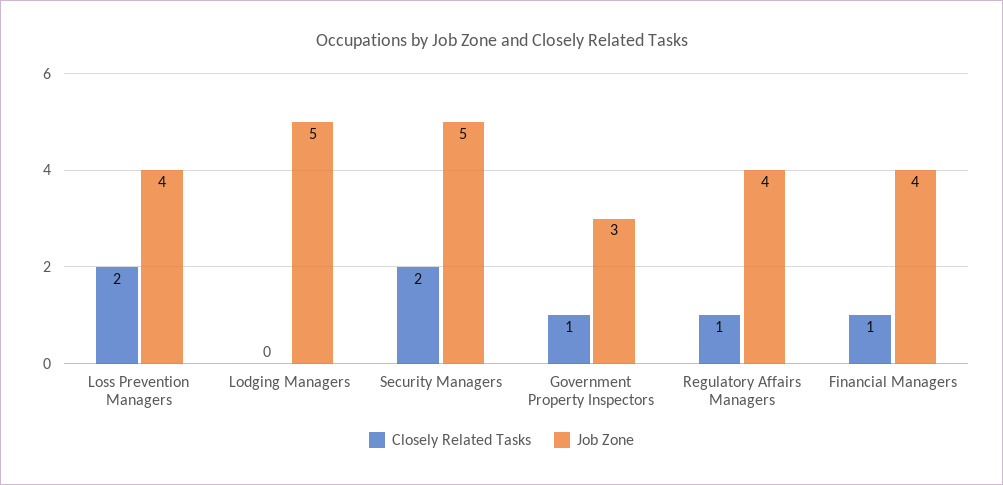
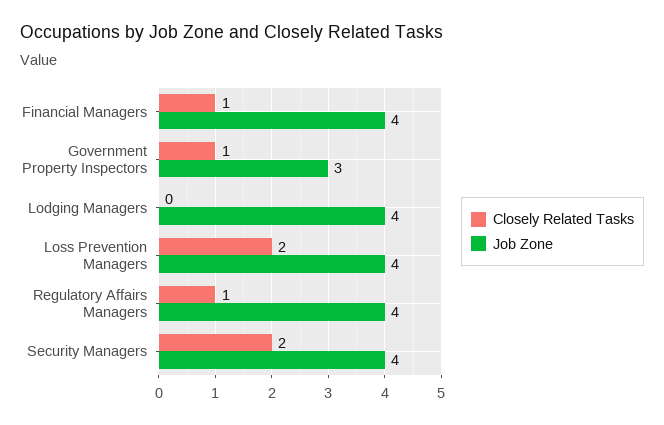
  {
    "Closely Related Tasks": {
      "Loss Prevention Managers": 2,
      "Lodging Managers": 0,
      "Security Managers": 2,
      "Government Property Inspectors": 1,
      "Regulatory Affairs Managers": 1,
      "Financial Managers": 1
    },
    "Job Zone": {
      "Loss Prevention Managers": 4,
-     "Lodging Managers": 5,
+     "Lodging Managers": 4,
-     "Security Managers": 5,
+     "Security Managers": 4,
      "Government Property Inspectors": 3,
      "Regulatory Affairs Managers": 4,
      "Financial Managers": 4
    }
  }

